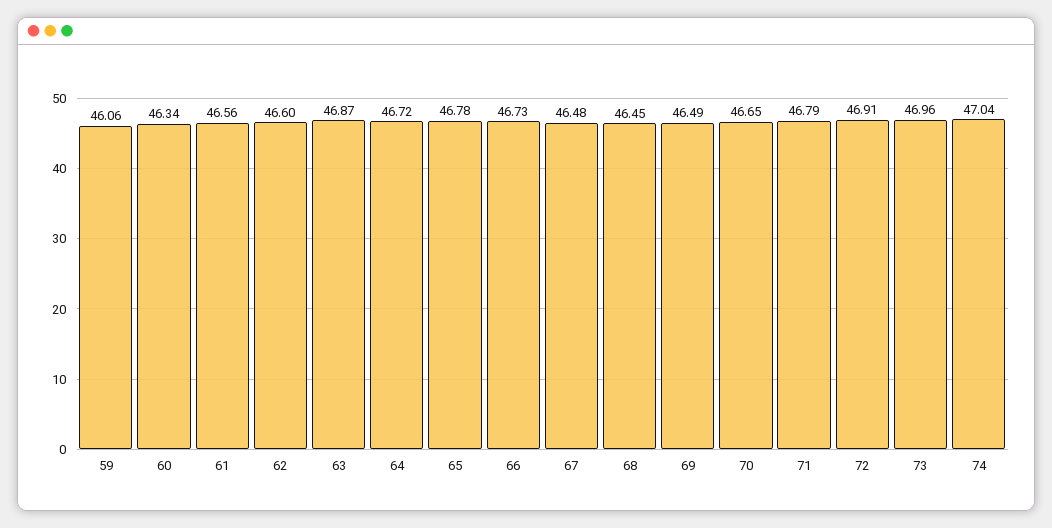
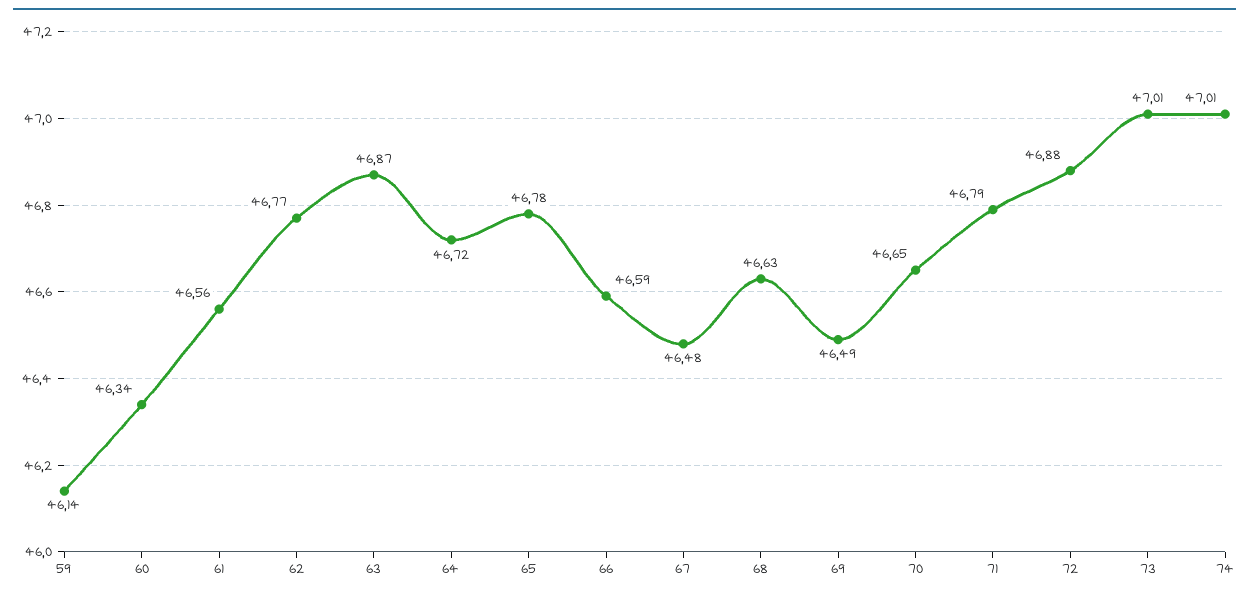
  {
-   "59": 46.06,
+   "59": 46.14,
    "60": 46.34,
    "61": 46.56,
-   "62": 46.6,
+   "62": 46.77,
    "63": 46.87,
    "64": 46.72,
    "65": 46.78,
-   "66": 46.73,
+   "66": 46.59,
    "67": 46.48,
-   "68": 46.45,
+   "68": 46.63,
    "69": 46.49,
    "70": 46.65,
    "71": 46.79,
-   "72": 46.91,
+   "72": 46.88,
-   "73": 46.96,
+   "73": 47.01,
-   "74": 47.04
+   "74": 47.01
  }

